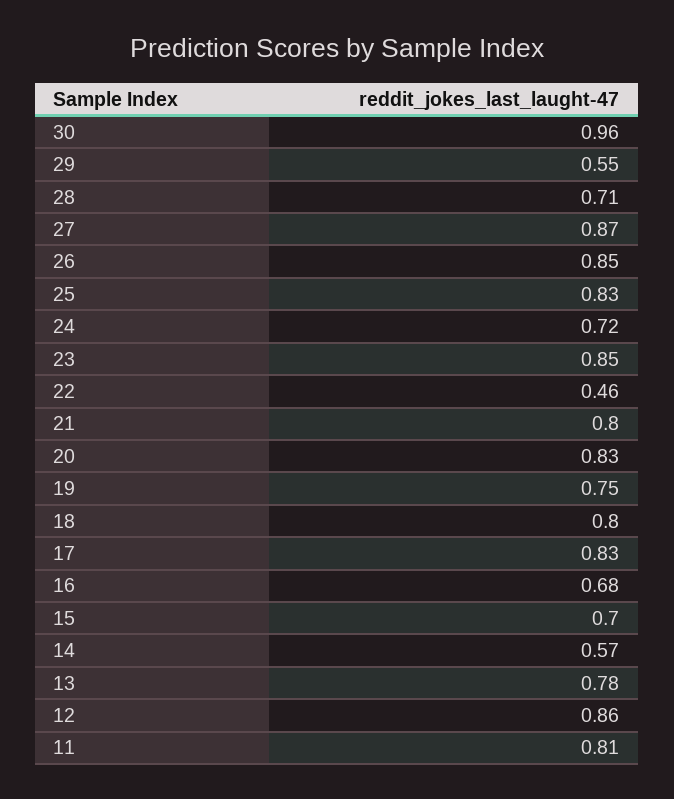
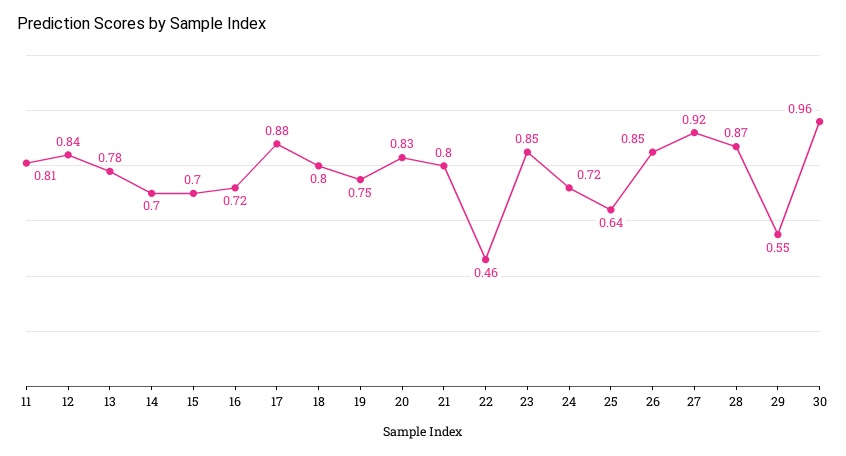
  {
    "30": 0.96,
    "29": 0.55,
-   "28": 0.71,
+   "28": 0.87,
-   "27": 0.87,
+   "27": 0.92,
    "26": 0.85,
-   "25": 0.83,
+   "25": 0.64,
    "24": 0.72,
    "23": 0.85,
    "22": 0.46,
    "21": 0.8,
    "20": 0.83,
    "19": 0.75,
    "18": 0.8,
-   "17": 0.83,
+   "17": 0.88,
-   "16": 0.68,
+   "16": 0.72,
    "15": 0.7,
-   "14": 0.57,
+   "14": 0.7,
    "13": 0.78,
-   "12": 0.86,
+   "12": 0.84,
    "11": 0.81
  }

